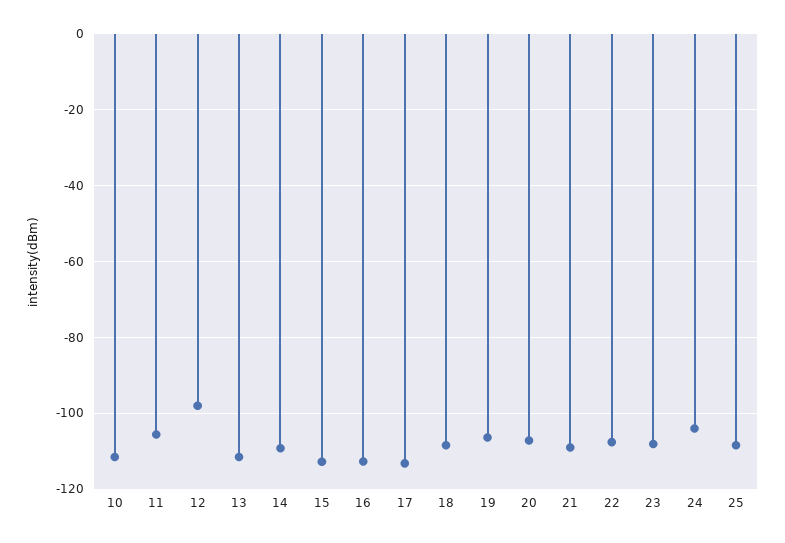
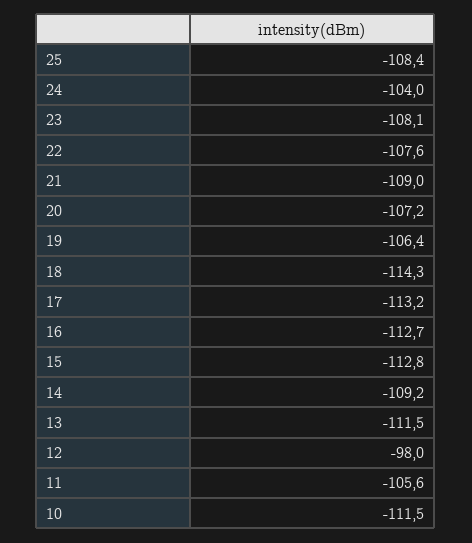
  {
    "10": -111.5,
    "11": -105.6,
    "12": -98,
    "13": -111.5,
    "14": -109.2,
    "15": -112.8,
    "16": -112.7,
    "17": -113.2,
-   "18": -108,
+   "18": -114.3,
    "19": -106.4,
    "20": -107.2,
    "21": -109,
    "22": -107.6,
    "23": -108.1,
    "24": -104,
    "25": -108.4
  }

